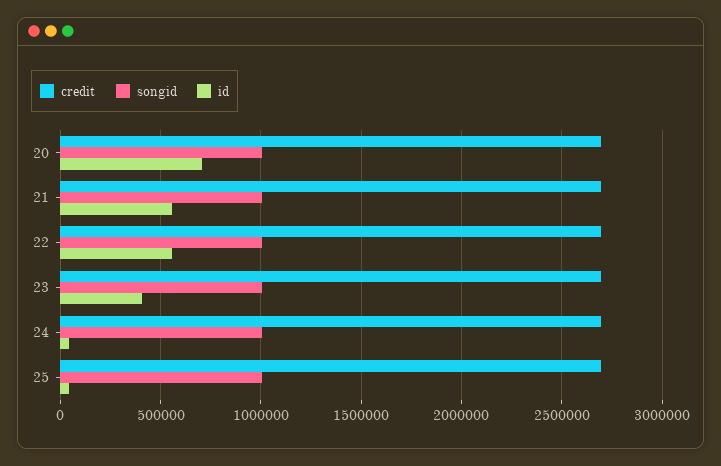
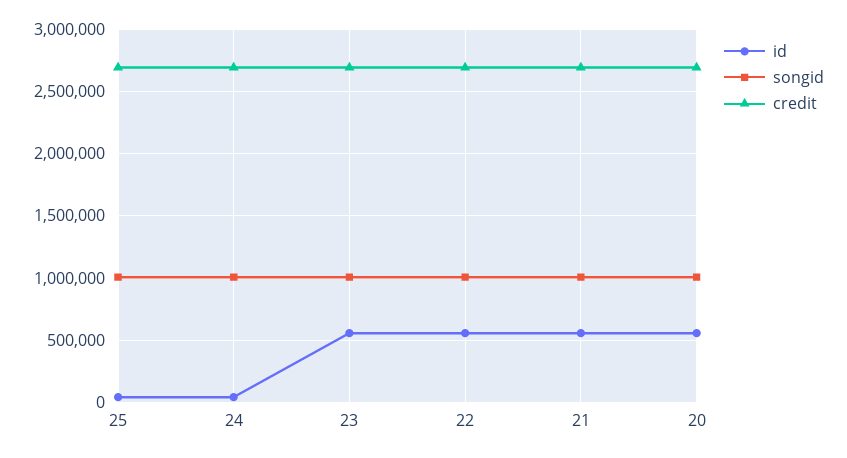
  {
    "credit": {
      "20": 2700000,
      "21": 2700000,
      "22": 2700000,
      "23": 2700000,
      "24": 2700000,
      "25": 2700000
    },
    "songid": {
      "20": 1000000,
      "21": 1000000,
      "22": 1000000,
      "23": 1000000,
      "24": 1000000,
      "25": 1000000
    },
    "id": {
-     "20": 700000,
+     "20": 550000,
      "21": 550000,
      "22": 550000,
-     "23": 400000,
+     "23": 550000,
      "24": 50000,
      "25": 50000
    }
  }

